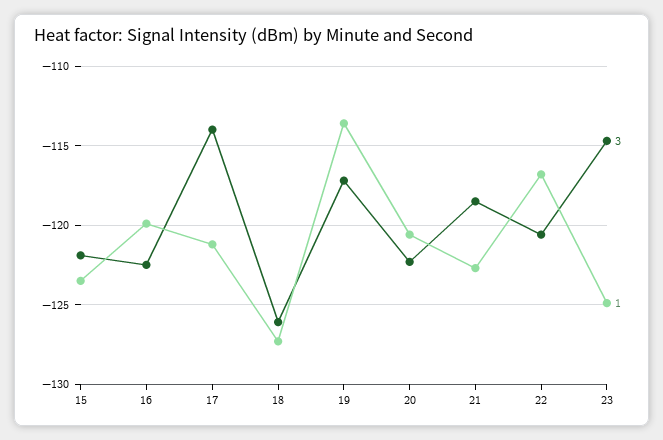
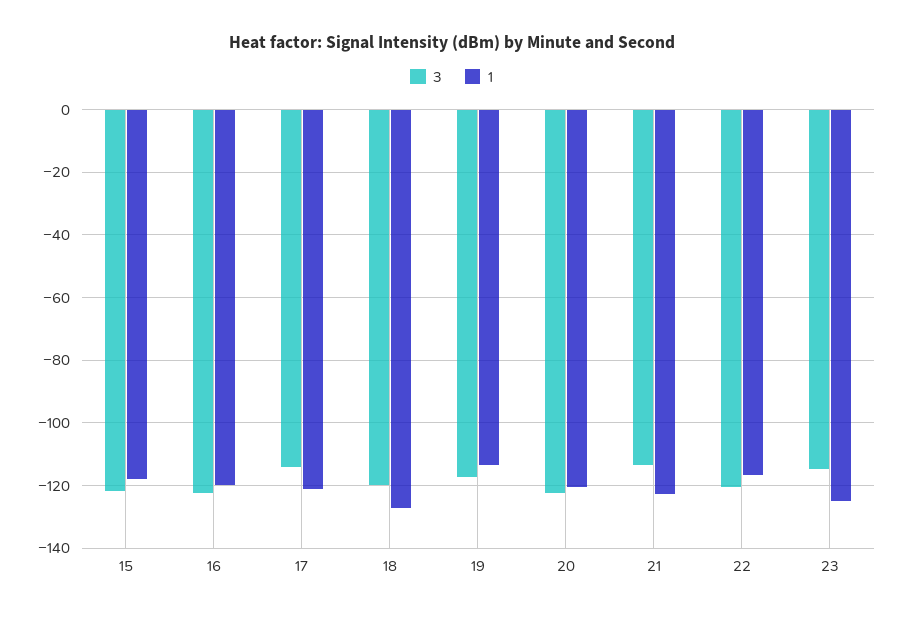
  {
    "3": {
      "15": -122,
      "16": -122.5,
      "17": -114,
-     "18": -126,
+     "18": -120,
      "19": -117,
      "20": -122.5,
-     "21": -118.5,
+     "21": -114,
      "22": -120.5,
      "23": -114.5
    },
    "1": {
-     "15": -123.5,
+     "15": -118,
      "16": -120,
      "17": -121,
      "18": -127.5,
      "19": -113.5,
      "20": -120.5,
      "21": -122.5,
      "22": -117,
      "23": -125
    }
  }

